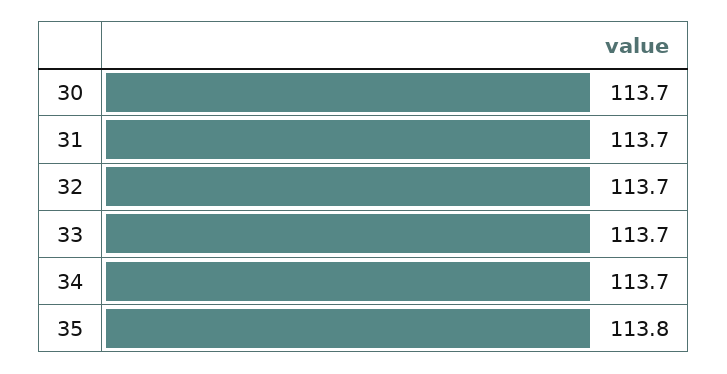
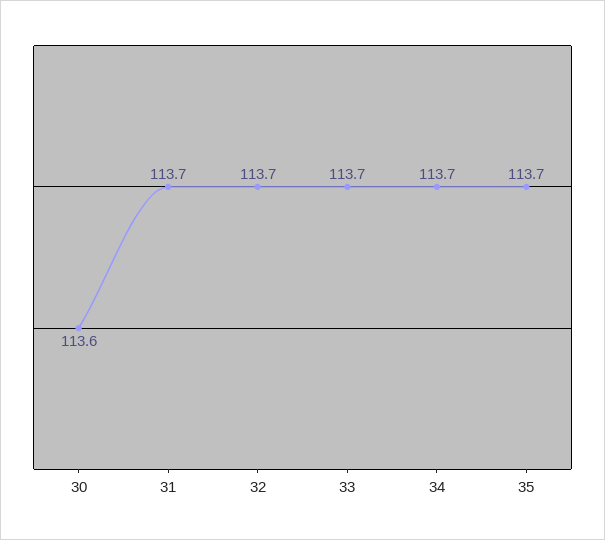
  {
-   "30": 113.7,
+   "30": 113.6,
    "31": 113.7,
    "32": 113.7,
    "33": 113.7,
    "34": 113.7,
-   "35": 113.8
+   "35": 113.7
  }

